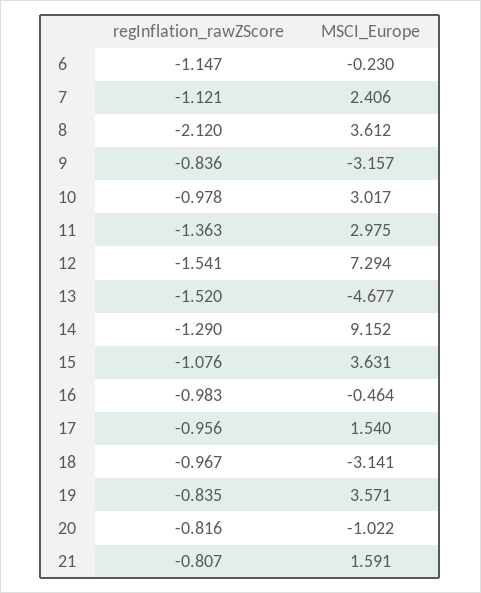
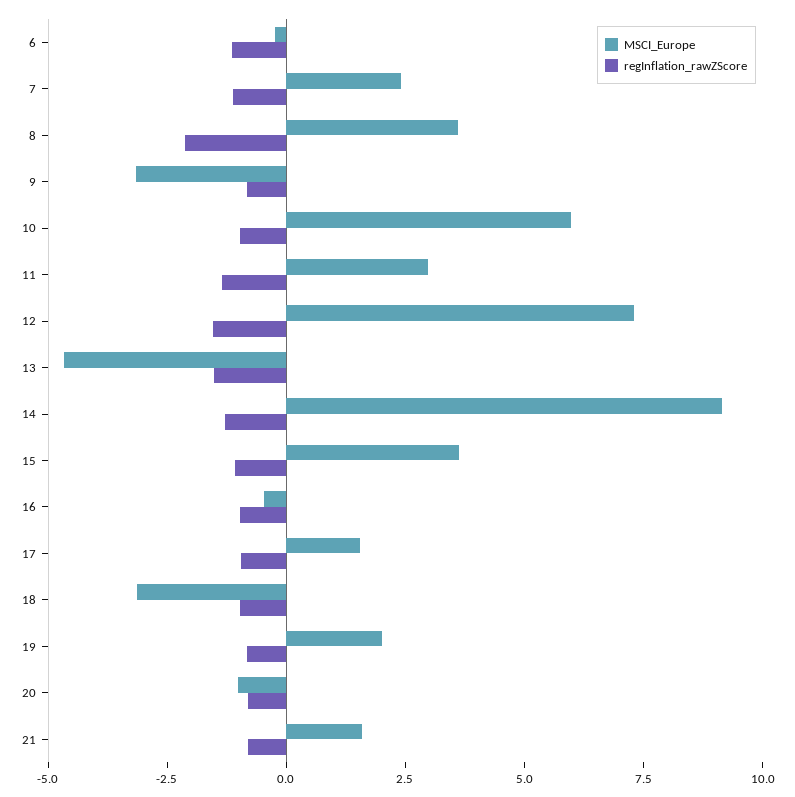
  {
    "regInflation_rawZScore": {
      "6": -1.147,
      "7": -1.121,
      "8": -2.12,
      "9": -0.836,
      "10": -0.978,
      "11": -1.363,
      "12": -1.541,
      "13": -1.52,
      "14": -1.29,
      "15": -1.076,
      "16": -0.983,
      "17": -0.956,
      "18": -0.967,
      "19": -0.835,
      "20": -0.816,
      "21": -0.807
    },
    "MSCI_Europe": {
      "6": -0.23,
      "7": 2.406,
      "8": 3.612,
      "9": -3.157,
-     "10": 3.017,
+     "10": 6,
      "11": 2.975,
      "12": 7.294,
      "13": -4.677,
      "14": 9.152,
      "15": 3.631,
      "16": -0.464,
      "17": 1.54,
      "18": -3.141,
-     "19": 3.571,
+     "19": 2,
      "20": -1.022,
      "21": 1.591
    }
  }

